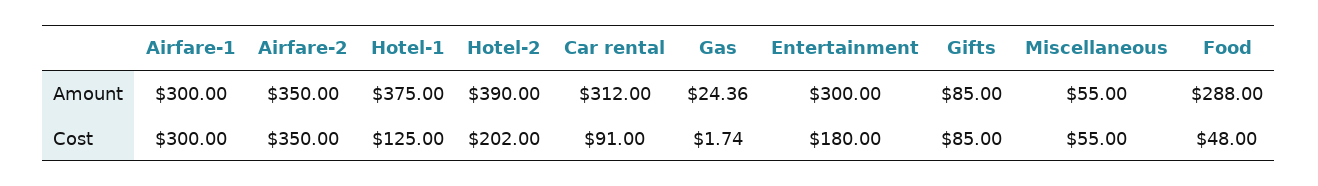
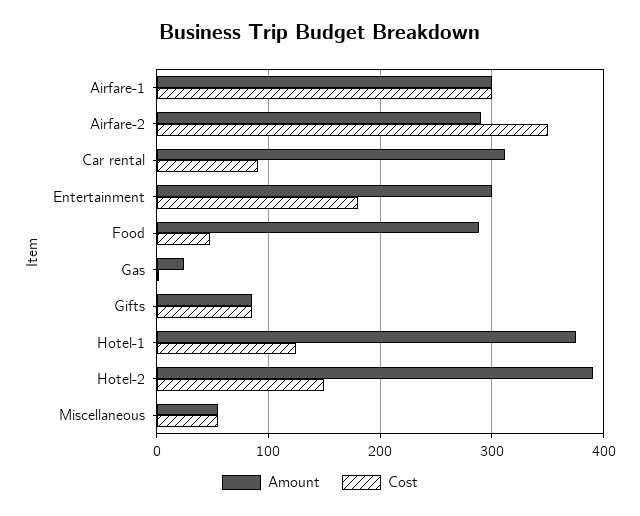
  {
    "Amount": {
      "Airfare-1": 300,
-     "Airfare-2": 350,
+     "Airfare-2": 290,
      "Hotel-1": 375,
      "Hotel-2": 390,
      "Car rental": 312,
      "Gas": 24.36,
      "Entertainment": 300,
      "Gifts": 85,
      "Miscellaneous": 55,
      "Food": 288
    },
    "Cost": {
      "Airfare-1": 300,
      "Airfare-2": 350,
      "Hotel-1": 125,
-     "Hotel-2": 202,
+     "Hotel-2": 150,
      "Car rental": 91,
      "Gas": 1.74,
      "Entertainment": 180,
      "Gifts": 85,
      "Miscellaneous": 55,
      "Food": 48
    }
  }

